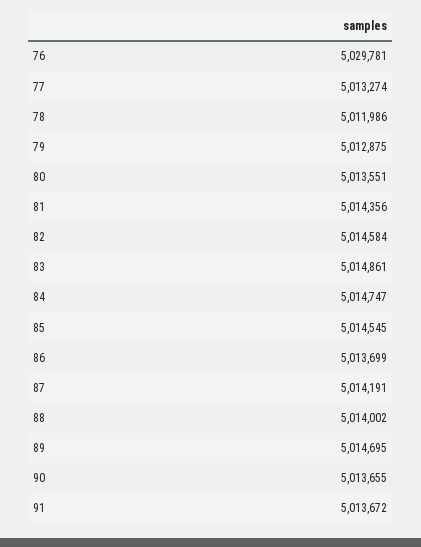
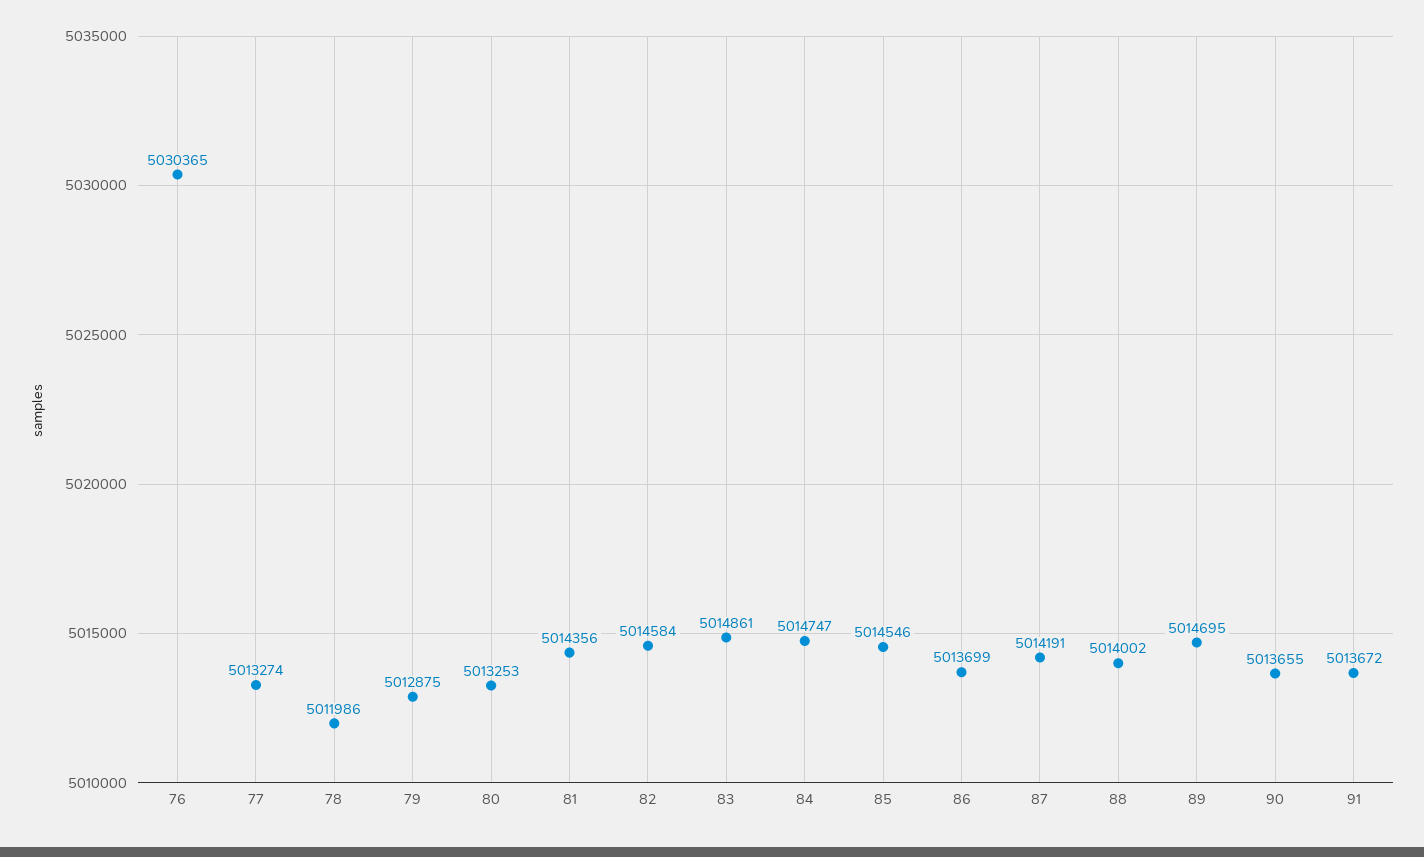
  {
-   "76": 5029781,
+   "76": 5030365,
    "77": 5013274,
    "78": 5011986,
    "79": 5012875,
-   "80": 5013551,
+   "80": 5013253,
    "81": 5014356,
    "82": 5014584,
    "83": 5014861,
    "84": 5014747,
-   "85": 5014545,
+   "85": 5014546,
    "86": 5013699,
    "87": 5014191,
    "88": 5014002,
    "89": 5014695,
    "90": 5013655,
    "91": 5013672
  }

